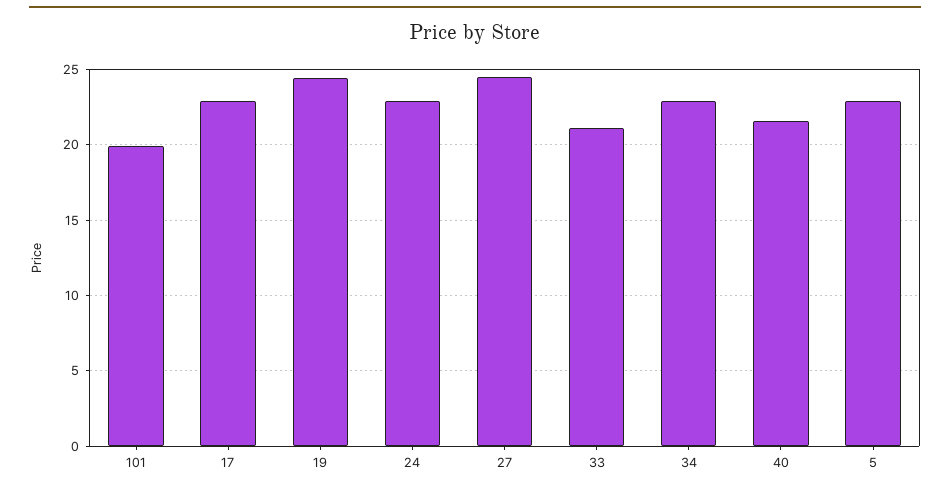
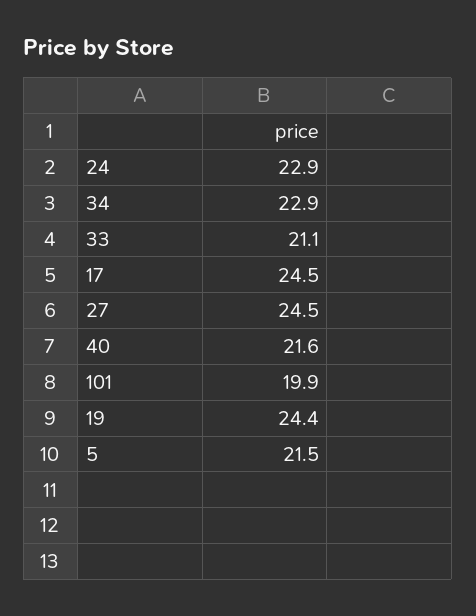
  {
    "101": 19.9,
-   "17": 23,
+   "17": 24.5,
    "19": 24.4,
    "24": 22.9,
    "27": 24.5,
    "33": 21.1,
    "34": 22.9,
    "40": 21.6,
-   "5": 23
+   "5": 21.5
  }

